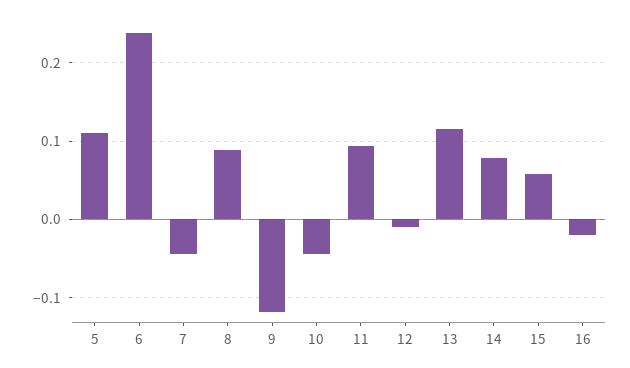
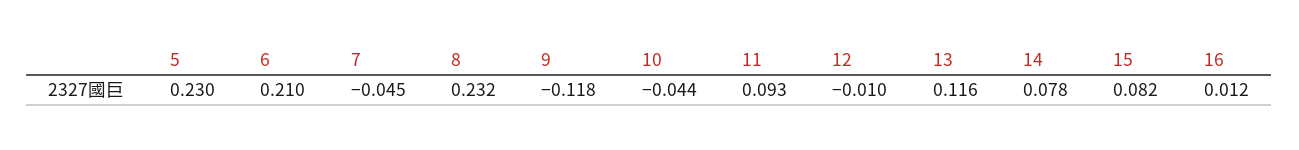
  {
-   "5": 0.11,
+   "5": 0.23,
-   "6": 0.24,
+   "6": 0.21,
    "7": -0.045,
-   "8": 0.09,
+   "8": 0.232,
    "9": -0.118,
    "10": -0.044,
    "11": 0.093,
    "12": -0.01,
    "13": 0.116,
    "14": 0.078,
-   "15": 0.06,
+   "15": 0.082,
-   "16": -0.02
+   "16": 0.012
  }

